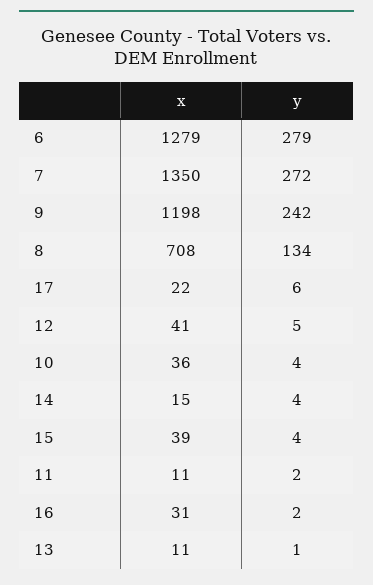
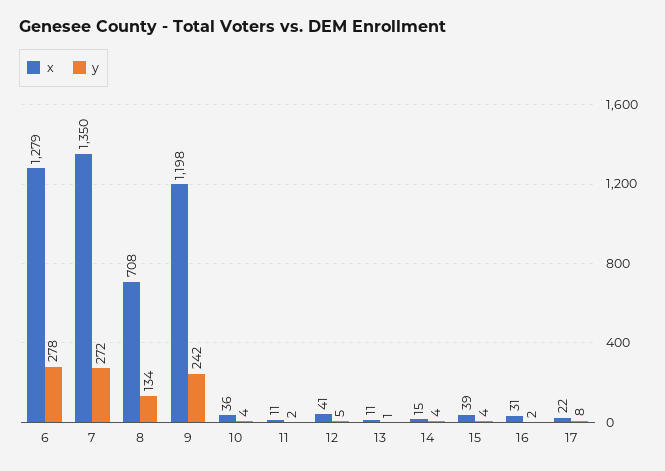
  {
    "x": {
      "6": 1279,
      "7": 1350,
      "9": 1198,
      "8": 708,
      "17": 22,
      "12": 41,
      "10": 36,
      "14": 15,
      "15": 39,
      "11": 11,
      "16": 31,
      "13": 11
    },
    "y": {
-     "6": 279,
+     "6": 278,
      "7": 272,
      "9": 242,
      "8": 134,
-     "17": 6,
+     "17": 8,
      "12": 5,
      "10": 4,
      "14": 4,
      "15": 4,
      "11": 2,
      "16": 2,
      "13": 1
    }
  }

